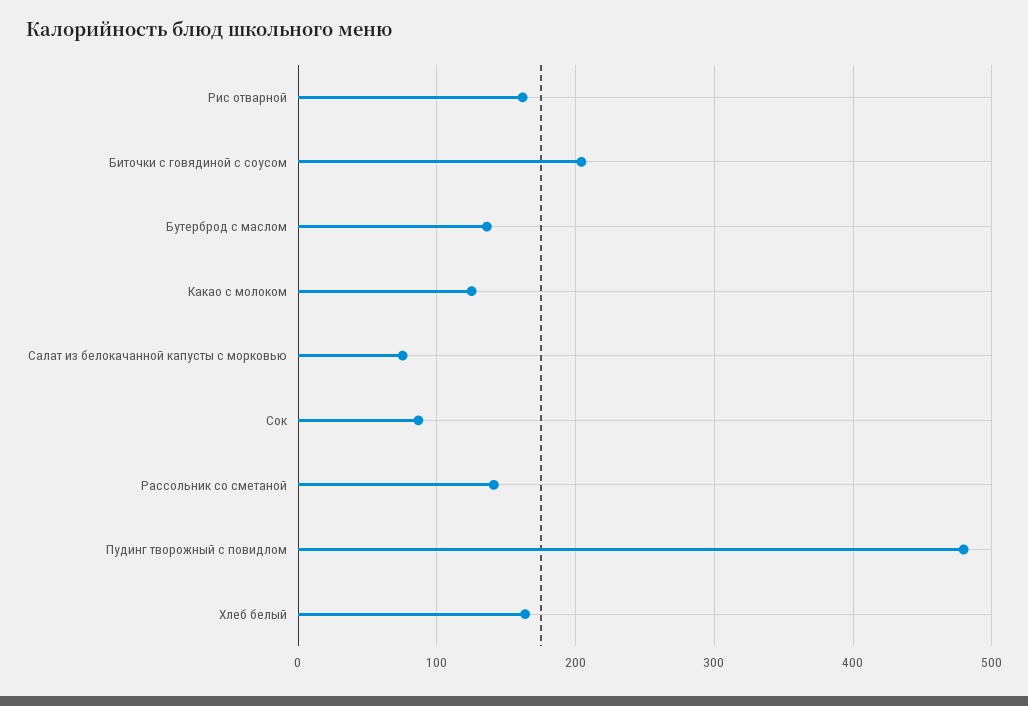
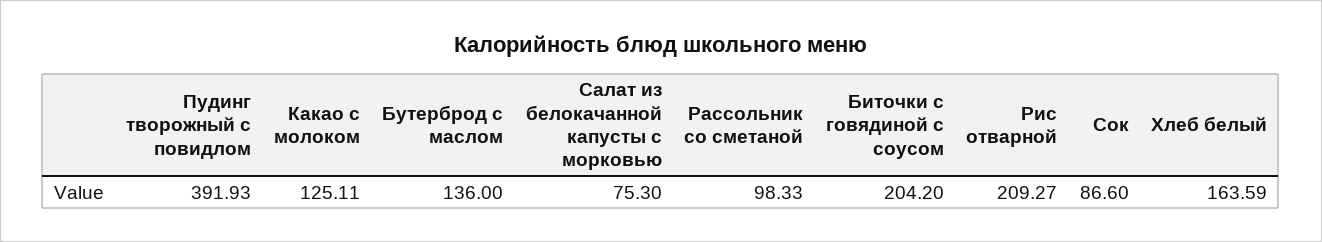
  {
-   "Рис отварной": 160,
+   "Рис отварной": 209.27,
    "Биточки с говядиной с соусом": 204.2,
    "Бутерброд с маслом": 136,
    "Какао с молоком": 125.11,
    "Салат из белокачанной капусты с морковью": 75.3,
    "Сок": 86.6,
-   "Рассольник со сметаной": 140,
+   "Рассольник со сметаной": 98.33,
-   "Пудинг творожный с повидлом": 480,
+   "Пудинг творожный с повидлом": 391.93,
    "Хлеб белый": 163.59
  }

